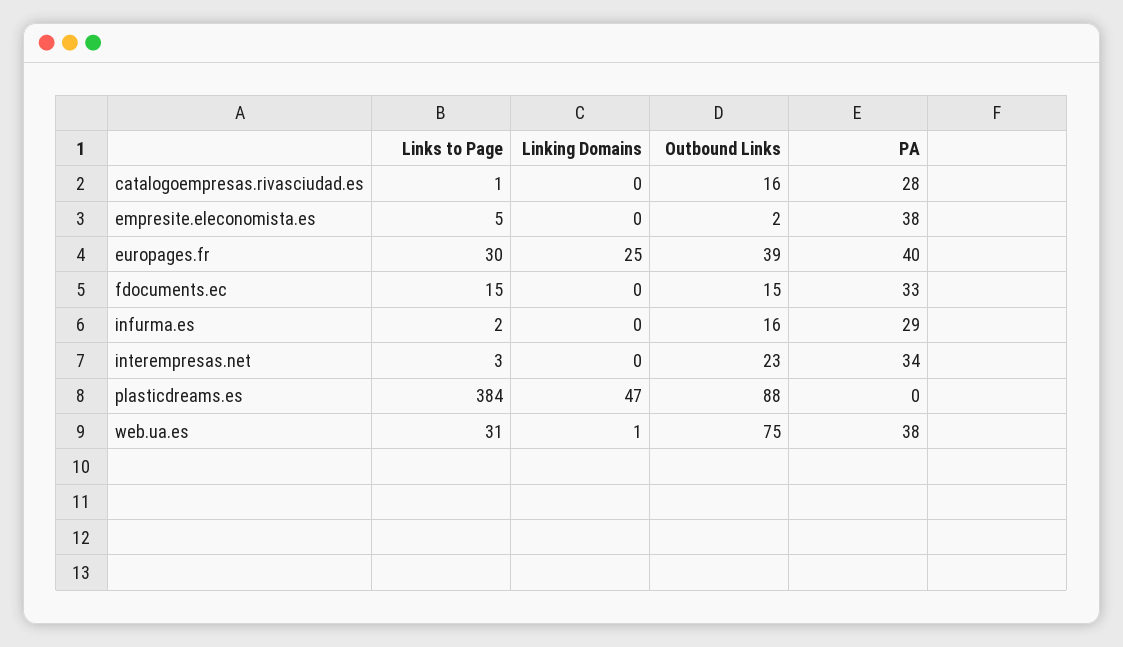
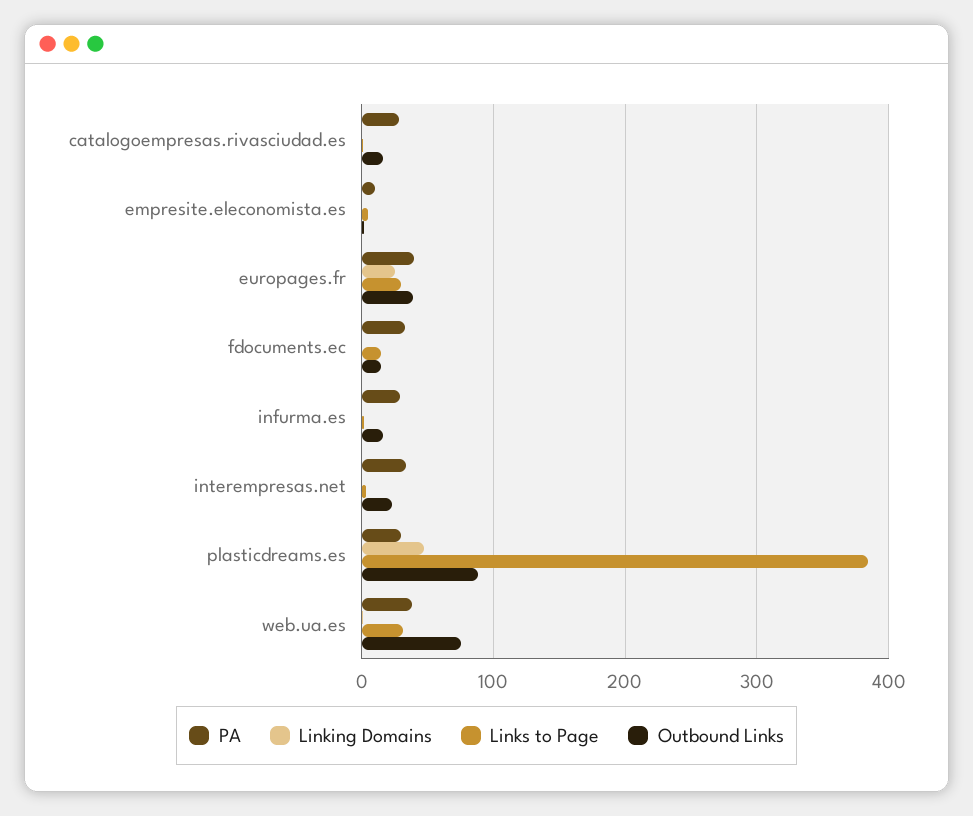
  {
    "Links to Page": {
      "catalogoempresas.rivasciudad.es": 1,
      "empresite.eleconomista.es": 5,
      "europages.fr": 30,
      "fdocuments.ec": 15,
      "infurma.es": 2,
      "interempresas.net": 3,
      "plasticdreams.es": 384,
      "web.ua.es": 31
    },
    "Linking Domains": {
      "catalogoempresas.rivasciudad.es": 0,
      "empresite.eleconomista.es": 0,
      "europages.fr": 25,
      "fdocuments.ec": 0,
      "infurma.es": 0,
      "interempresas.net": 0,
      "plasticdreams.es": 47,
      "web.ua.es": 1
    },
    "Outbound Links": {
      "catalogoempresas.rivasciudad.es": 16,
      "empresite.eleconomista.es": 2,
      "europages.fr": 39,
      "fdocuments.ec": 15,
      "infurma.es": 16,
      "interempresas.net": 23,
      "plasticdreams.es": 88,
      "web.ua.es": 75
    },
    "PA": {
      "catalogoempresas.rivasciudad.es": 28,
-     "empresite.eleconomista.es": 38,
+     "empresite.eleconomista.es": 10,
      "europages.fr": 40,
      "fdocuments.ec": 33,
      "infurma.es": 29,
      "interempresas.net": 34,
-     "plasticdreams.es": 0,
+     "plasticdreams.es": 30,
      "web.ua.es": 38
    }
  }

